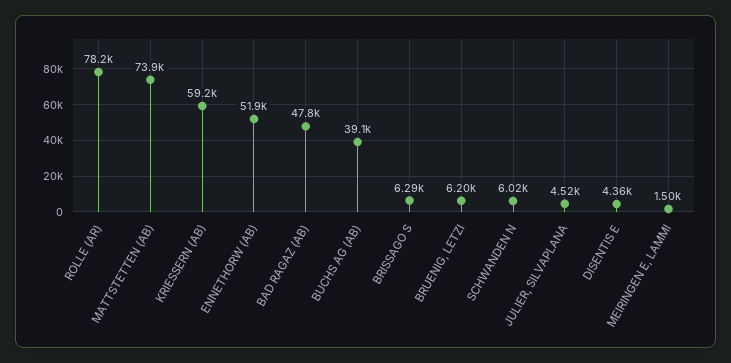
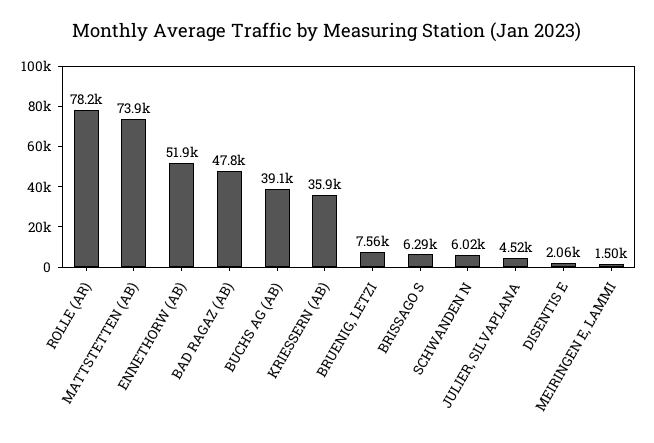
  {
    "ROLLE (AR)": 78200,
    "MATTSTETTEN (AB)": 73900,
-   "KRIESSERN (AB)": 59200,
+   "KRIESSERN (AB)": 35900,
    "ENNETHORW (AB)": 51900,
    "BAD RAGAZ (AB)": 47800,
    "BUCHS AG (AB)": 39100,
    "BRISSAGO S": 6290,
-   "BRUENIG, LETZI": 6200,
+   "BRUENIG, LETZI": 7560,
    "SCHWANDEN N": 6020,
    "JULIER, SILVAPLANA": 4520,
-   "DISENTIS E": 4360,
+   "DISENTIS E": 2060,
    "MEIRINGEN E, LAMMI": 1500
  }

